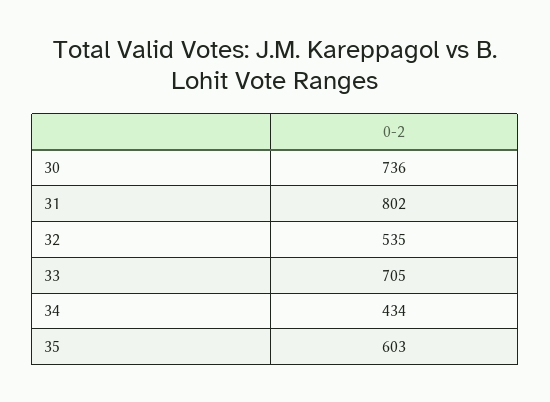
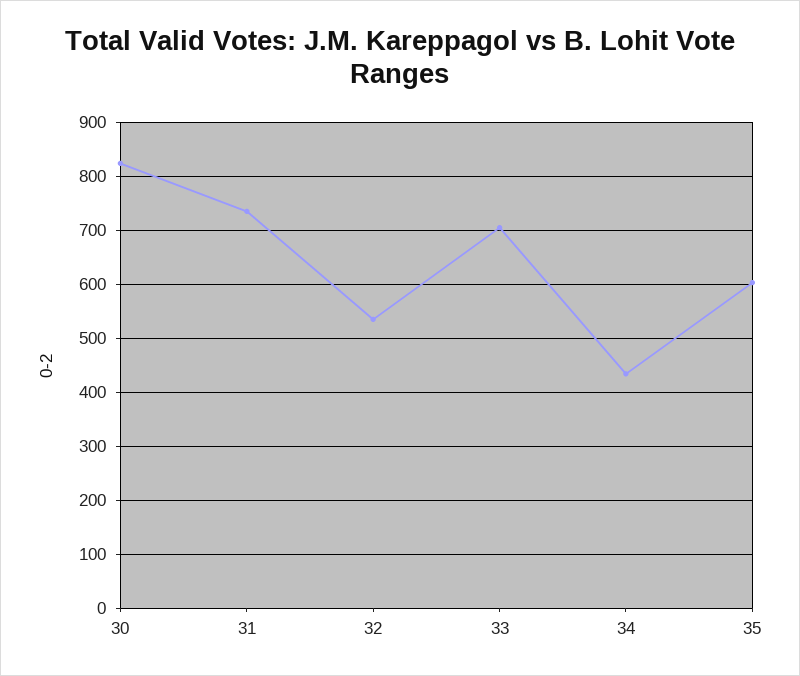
  {
-   "30": 736,
+   "30": 820,
-   "31": 802,
+   "31": 740,
    "32": 535,
    "33": 705,
    "34": 434,
    "35": 603
  }

